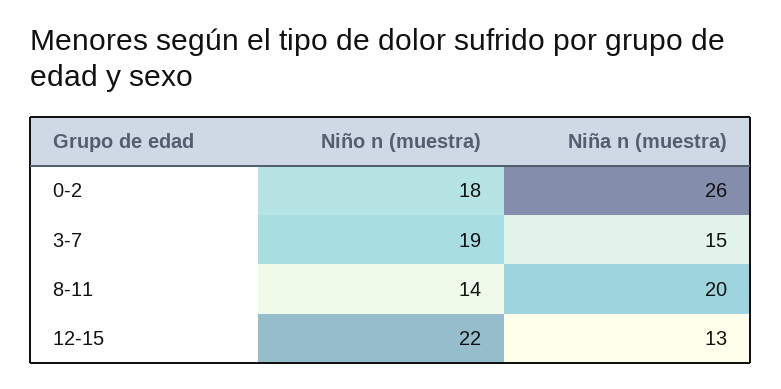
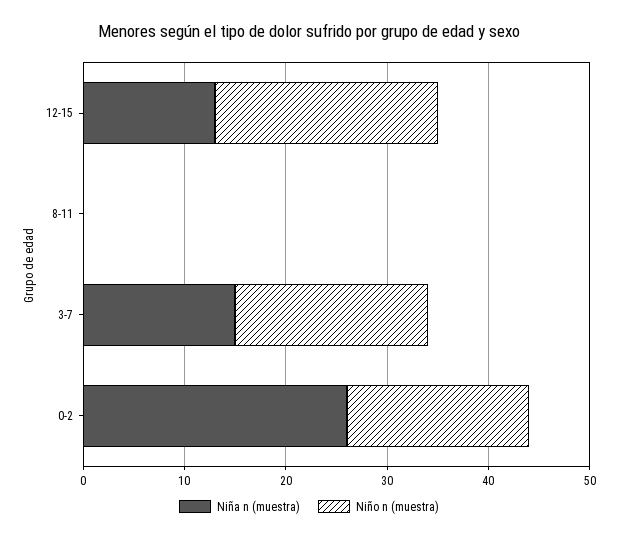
  {
    "Niño n (muestra)": {
      "0-2": 18,
      "3-7": 19,
-     "8-11": 14,
+     "8-11": 0,
      "12-15": 22
    },
    "Niña n (muestra)": {
      "0-2": 26,
      "3-7": 15,
-     "8-11": 20,
+     "8-11": 0,
      "12-15": 13
    }
  }

